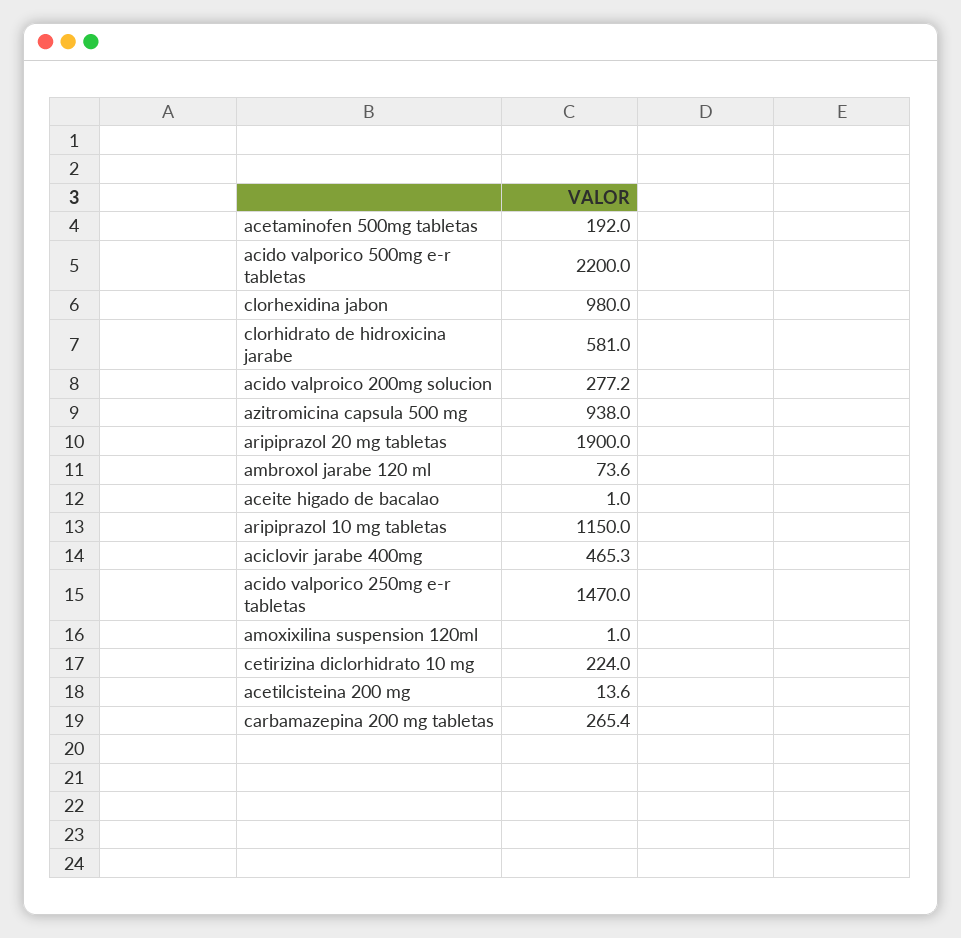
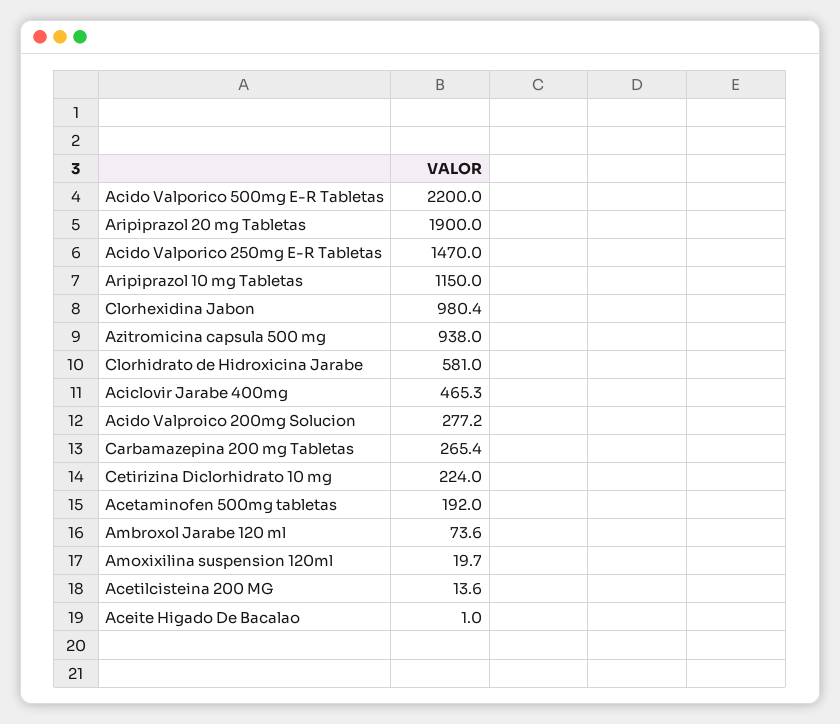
  {
    "acetaminofen 500mg tabletas": 192,
    "acido valporico 500mg e-r tabletas": 2200,
-   "clorhexidina jabon": 980,
+   "clorhexidina jabon": 980.4,
    "clorhidrato de hidroxicina jarabe": 581,
    "acido valproico 200mg solucion": 277.2,
    "azitromicina capsula 500 mg": 938,
    "aripiprazol 20 mg tabletas": 1900,
    "ambroxol jarabe 120 ml": 73.6,
    "aceite higado de bacalao": 1,
    "aripiprazol 10 mg tabletas": 1150,
    "aciclovir jarabe 400mg": 465.3,
    "acido valporico 250mg e-r tabletas": 1470,
-   "amoxixilina suspension 120ml": 1,
+   "amoxixilina suspension 120ml": 19.7,
    "cetirizina diclorhidrato 10 mg": 224,
    "acetilcisteina 200 mg": 13.6,
    "carbamazepina 200 mg tabletas": 265.4
  }

